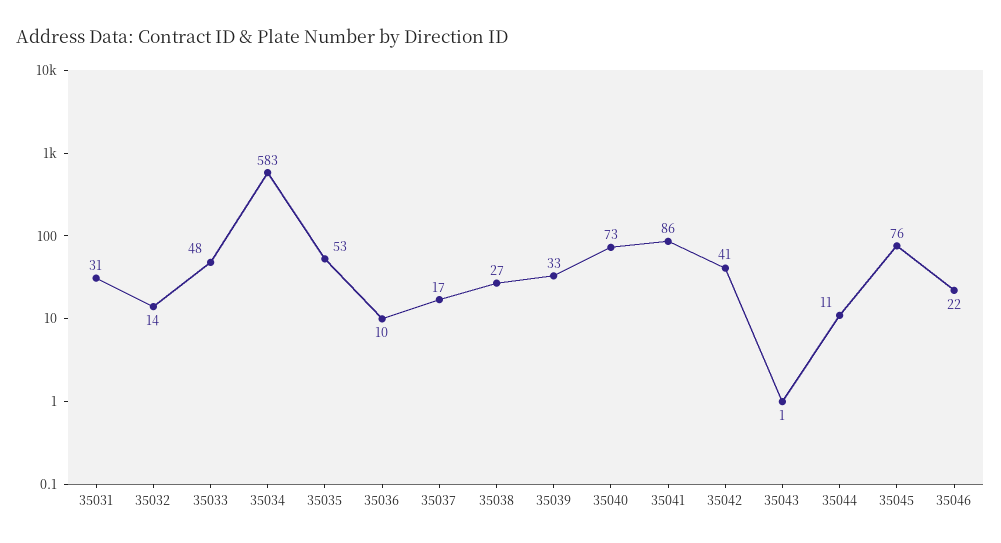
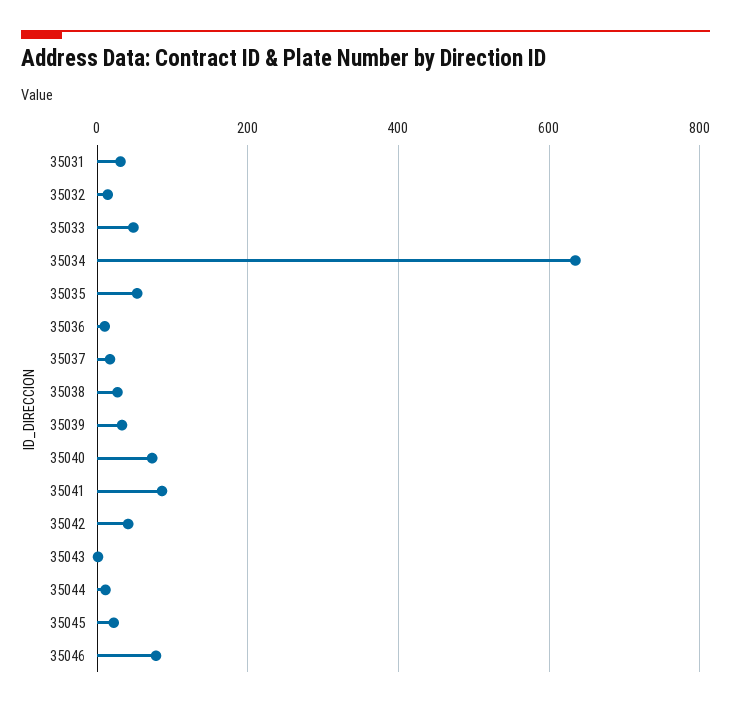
  {
    "35031": 31,
    "35032": 14,
    "35033": 48,
-   "35034": 583,
+   "35034": 640,
    "35035": 53,
    "35036": 10,
    "35037": 17,
    "35038": 27,
    "35039": 33,
    "35040": 73,
    "35041": 86,
    "35042": 41,
    "35043": 1,
    "35044": 11,
-   "35045": 76,
+   "35045": 20,
-   "35046": 22
+   "35046": 80
  }

